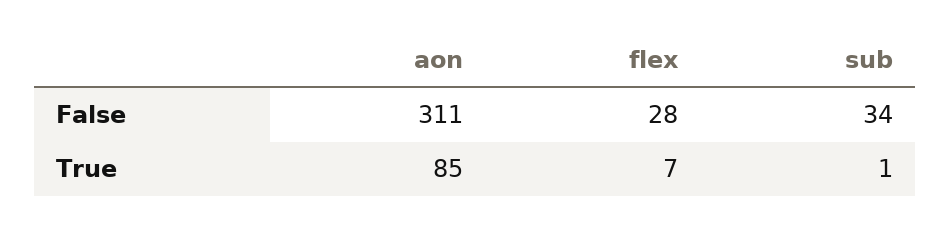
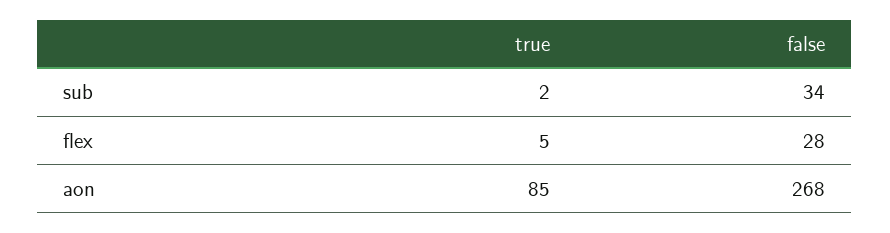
  {
    "aon": {
-     "False": 311,
+     "False": 268,
      "True": 85
    },
    "flex": {
      "False": 28,
-     "True": 7
+     "True": 5
    },
    "sub": {
      "False": 34,
-     "True": 1
+     "True": 2
    }
  }

